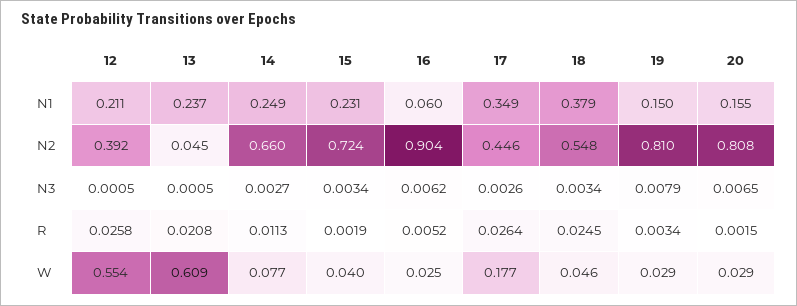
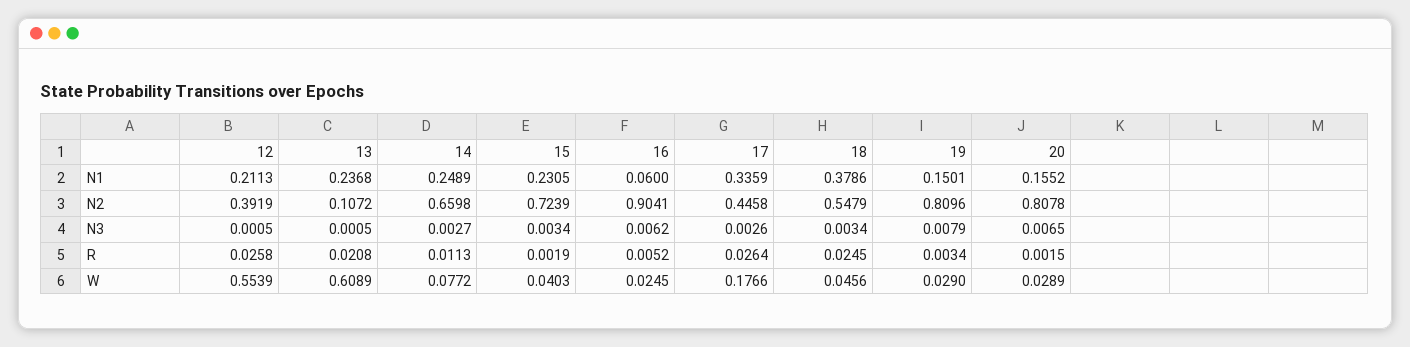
  {
    "12": {
      "N1": 0.2113,
      "N2": 0.3919,
      "N3": 0.0005,
      "R": 0.0258,
      "W": 0.5539
    },
    "13": {
      "N1": 0.2368,
-     "N2": 0.045,
+     "N2": 0.1072,
      "N3": 0.0005,
      "R": 0.0208,
      "W": 0.6089
    },
    "14": {
      "N1": 0.2489,
      "N2": 0.6598,
      "N3": 0.0027,
      "R": 0.0113,
      "W": 0.0772
    },
    "15": {
      "N1": 0.2305,
      "N2": 0.7239,
      "N3": 0.0034,
      "R": 0.0019,
      "W": 0.0403
    },
    "16": {
      "N1": 0.06,
      "N2": 0.9041,
      "N3": 0.0062,
      "R": 0.0052,
      "W": 0.0245
    },
    "17": {
-     "N1": 0.349,
+     "N1": 0.3359,
      "N2": 0.4458,
      "N3": 0.0026,
      "R": 0.0264,
      "W": 0.1766
    },
    "18": {
      "N1": 0.3786,
      "N2": 0.5479,
      "N3": 0.0034,
      "R": 0.0245,
      "W": 0.0456
    },
    "19": {
      "N1": 0.1501,
      "N2": 0.8096,
      "N3": 0.0079,
      "R": 0.0034,
      "W": 0.029
    },
    "20": {
      "N1": 0.1552,
      "N2": 0.8078,
      "N3": 0.0065,
      "R": 0.0015,
      "W": 0.0289
    }
  }

